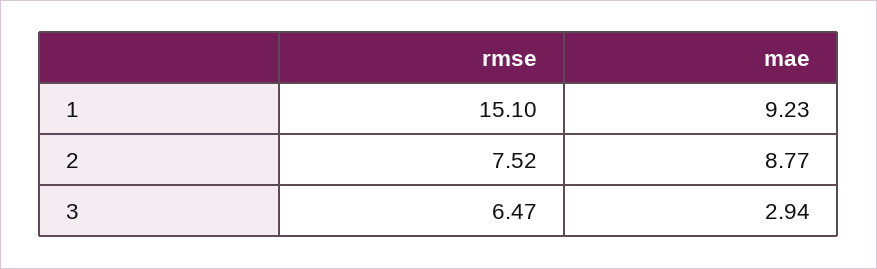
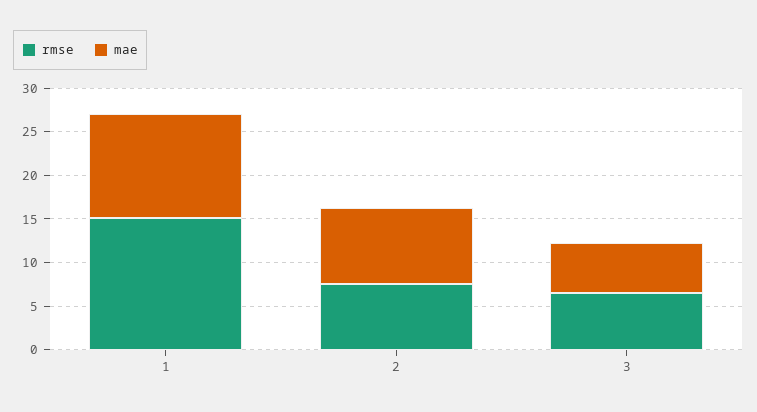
  {
    "rmse": {
      "1": 15.1,
      "2": 7.52,
      "3": 6.47
    },
    "mae": {
-     "1": 9.23,
+     "1": 12,
      "2": 8.77,
-     "3": 2.94
+     "3": 6
    }
  }

